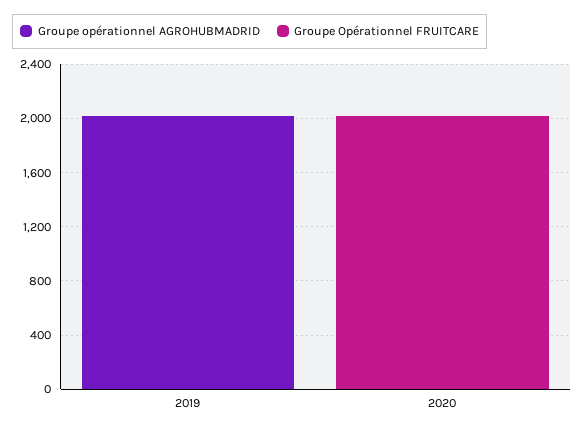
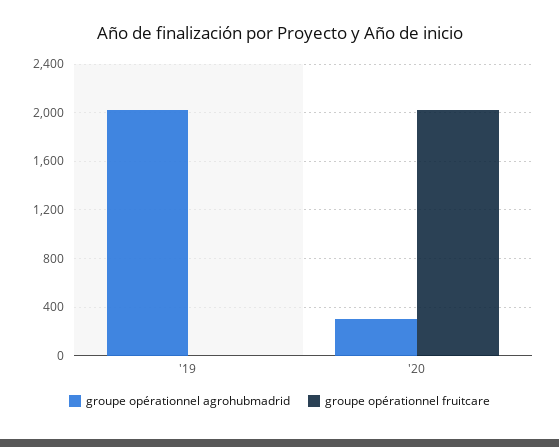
  {
    "Groupe opérationnel AGROHUBMADRID": {
      "2019": 2000,
-     "2020": 0
+     "2020": 300
    },
    "Groupe Opérationnel FRUITCARE": {
      "2019": 0,
      "2020": 2000
    }
  }

